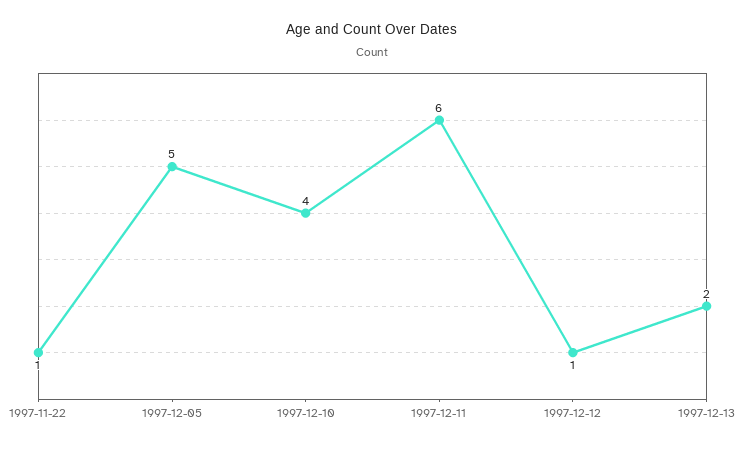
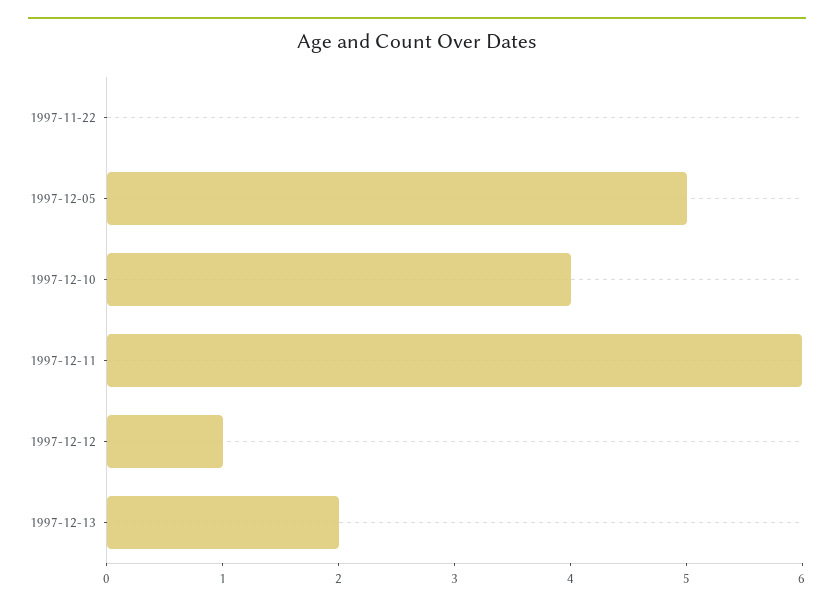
  {
-   "1997-11-22": 1,
+   "1997-11-22": 0,
    "1997-12-05": 5,
    "1997-12-10": 4,
    "1997-12-11": 6,
    "1997-12-12": 1,
    "1997-12-13": 2
  }

